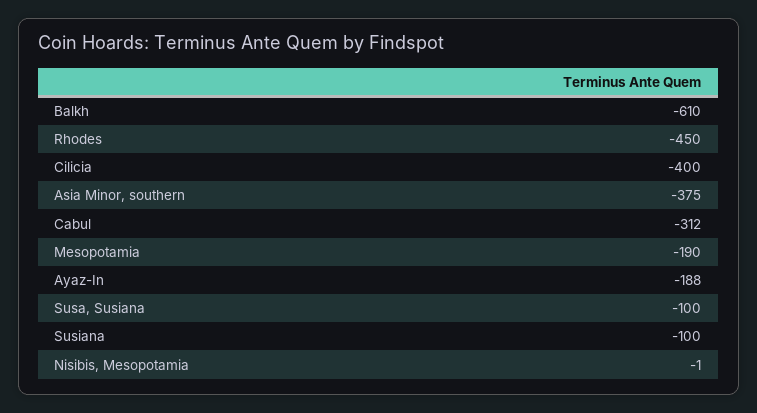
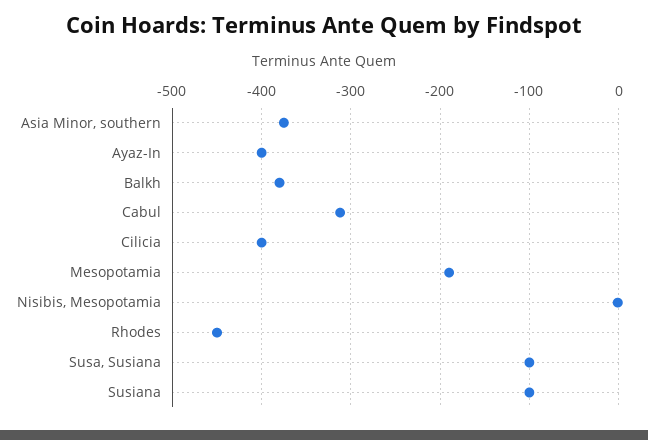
  {
-   "Balkh": -610,
+   "Balkh": -380,
    "Rhodes": -450,
    "Cilicia": -400,
    "Asia Minor, southern": -375,
    "Cabul": -312,
    "Mesopotamia": -190,
-   "Ayaz-In": -188,
+   "Ayaz-In": -400,
    "Susa, Susiana": -100,
    "Susiana": -100,
    "Nisibis, Mesopotamia": -1
  }

